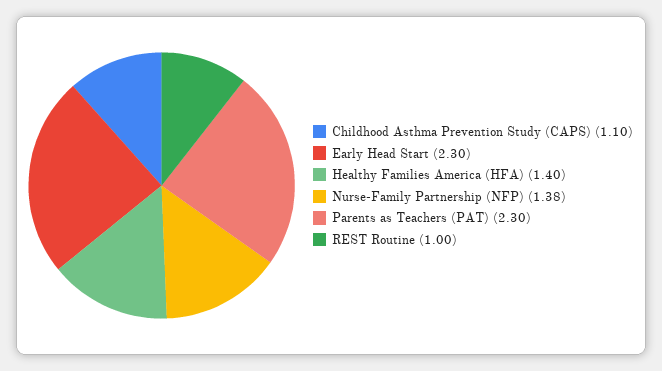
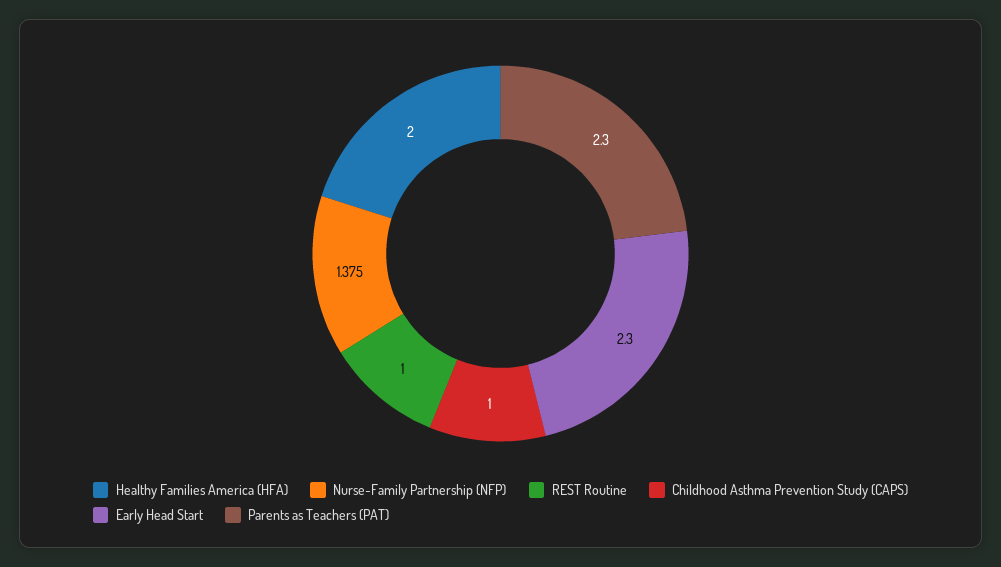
  {
-   "Childhood Asthma Prevention Study (CAPS)": 1.1,
+   "Childhood Asthma Prevention Study (CAPS)": 1,
    "Early Head Start": 2.3,
-   "Healthy Families America (HFA)": 1.4,
+   "Healthy Families America (HFA)": 2,
    "Nurse-Family Partnership (NFP)": 1.375,
    "Parents as Teachers (PAT)": 2.3,
    "REST Routine": 1
  }

